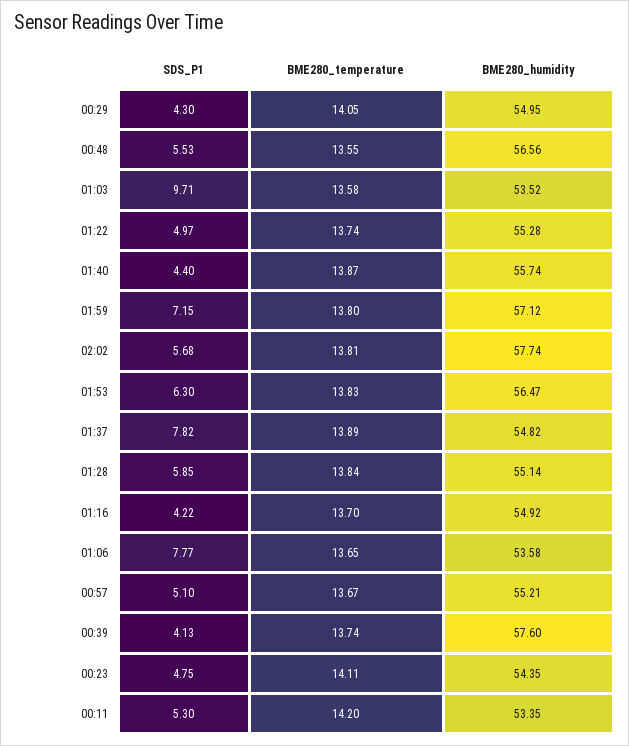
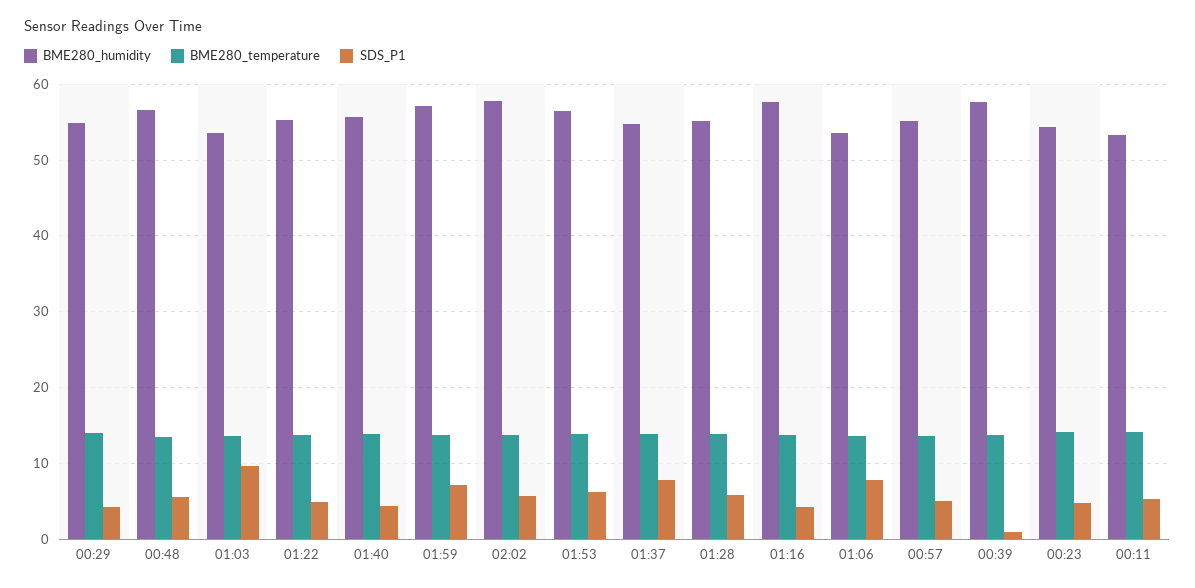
  {
    "SDS_P1": {
      "00:29": 4.3,
      "00:48": 5.53,
      "01:03": 9.71,
      "01:22": 4.97,
      "01:40": 4.4,
      "01:59": 7.15,
      "02:02": 5.68,
      "01:53": 6.3,
      "01:37": 7.82,
      "01:28": 5.85,
      "01:16": 4.22,
      "01:06": 7.77,
      "00:57": 5.1,
-     "00:39": 4.13,
+     "00:39": 1,
      "00:23": 4.75,
      "00:11": 5.3
    },
    "BME280_temperature": {
      "00:29": 14.05,
      "00:48": 13.55,
      "01:03": 13.58,
      "01:22": 13.74,
      "01:40": 13.87,
      "01:59": 13.8,
      "02:02": 13.81,
      "01:53": 13.83,
      "01:37": 13.89,
      "01:28": 13.84,
      "01:16": 13.7,
      "01:06": 13.65,
      "00:57": 13.67,
      "00:39": 13.74,
      "00:23": 14.11,
      "00:11": 14.2
    },
    "BME280_humidity": {
      "00:29": 54.95,
      "00:48": 56.56,
      "01:03": 53.52,
      "01:22": 55.28,
      "01:40": 55.74,
      "01:59": 57.12,
      "02:02": 57.74,
      "01:53": 56.47,
      "01:37": 54.82,
      "01:28": 55.14,
-     "01:16": 54.92,
+     "01:16": 58,
      "01:06": 53.58,
      "00:57": 55.21,
      "00:39": 57.6,
      "00:23": 54.35,
      "00:11": 53.35
    }
  }

